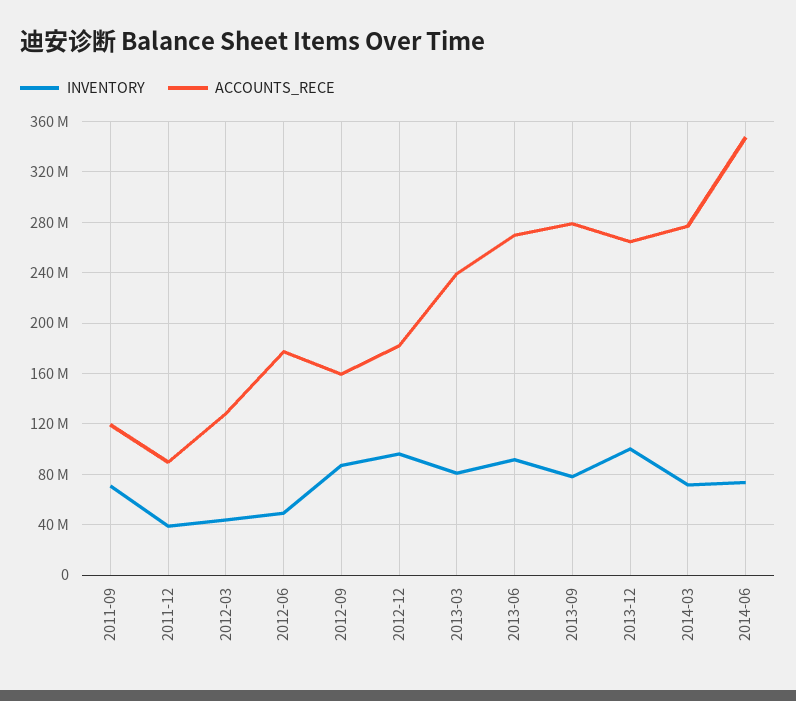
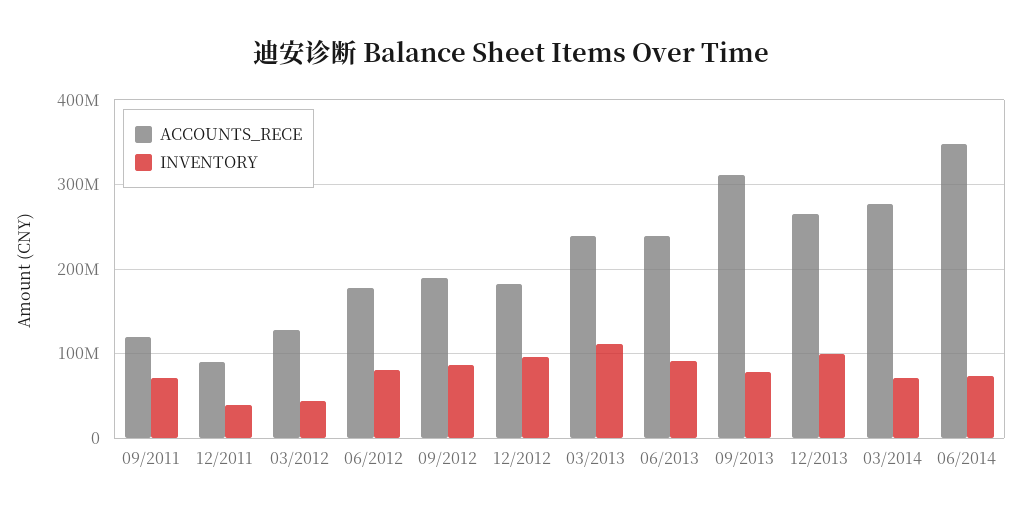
  {
    "INVENTORY": {
      "2011-09": 70000000,
      "2011-12": 40000000,
      "2012-03": 45000000,
-     "2012-06": 50000000,
+     "2012-06": 80000000,
      "2012-09": 85000000,
      "2012-12": 95000000,
-     "2013-03": 80000000,
+     "2013-03": 110000000,
      "2013-06": 90000000,
      "2013-09": 80000000,
      "2013-12": 100000000,
      "2014-03": 70000000,
      "2014-06": 75000000
    },
    "ACCOUNTS_RECE": {
      "2011-09": 120000000,
      "2011-12": 90000000,
      "2012-03": 130000000,
      "2012-06": 175000000,
-     "2012-09": 160000000,
+     "2012-09": 190000000,
      "2012-12": 180000000,
      "2013-03": 240000000,
-     "2013-06": 270000000,
+     "2013-06": 240000000,
-     "2013-09": 280000000,
+     "2013-09": 310000000,
      "2013-12": 265000000,
      "2014-03": 275000000,
      "2014-06": 345000000
    }
  }

